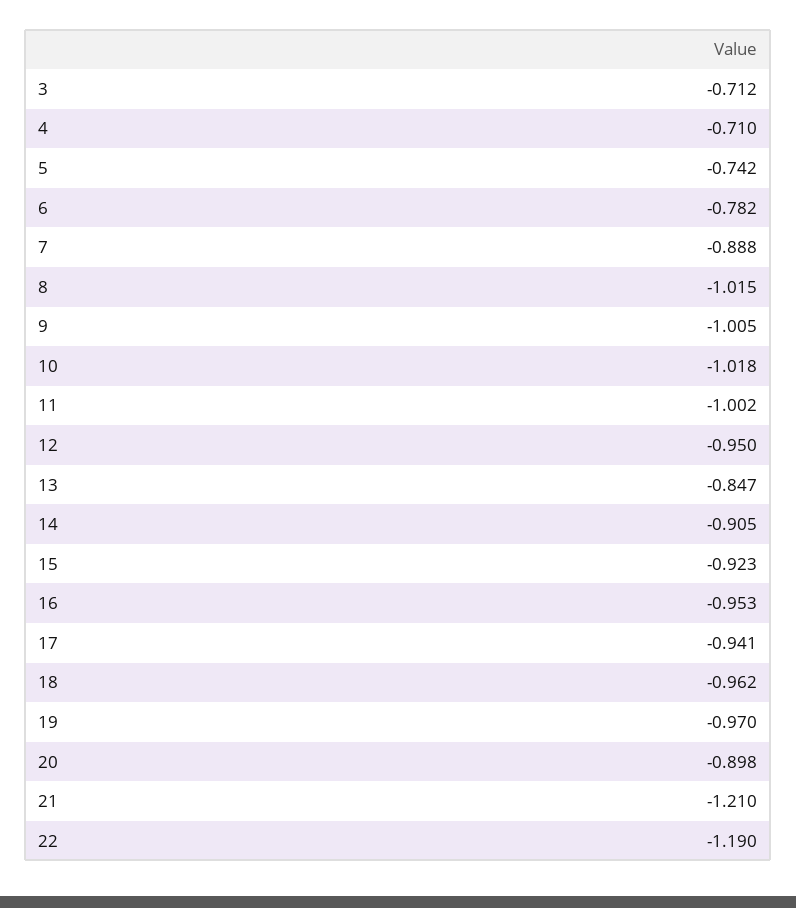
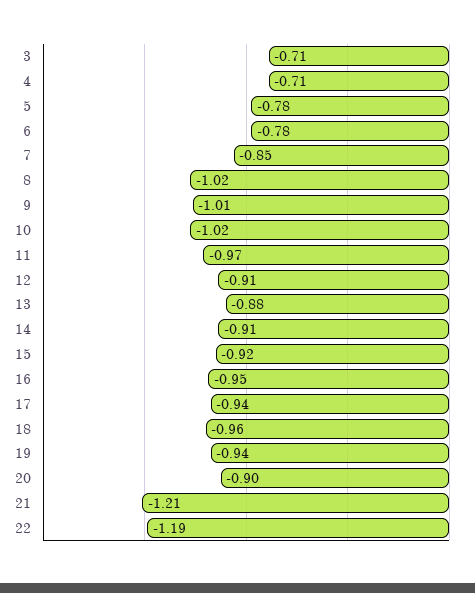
  {
    "3": -0.712,
    "4": -0.71,
-   "5": -0.742,
+   "5": -0.78,
    "6": -0.782,
-   "7": -0.888,
+   "7": -0.85,
    "8": -1.015,
    "9": -1.005,
    "10": -1.018,
-   "11": -1.002,
+   "11": -0.97,
-   "12": -0.95,
+   "12": -0.91,
-   "13": -0.847,
+   "13": -0.88,
    "14": -0.905,
    "15": -0.923,
    "16": -0.953,
    "17": -0.941,
    "18": -0.962,
-   "19": -0.97,
+   "19": -0.94,
    "20": -0.898,
    "21": -1.21,
    "22": -1.19
  }

